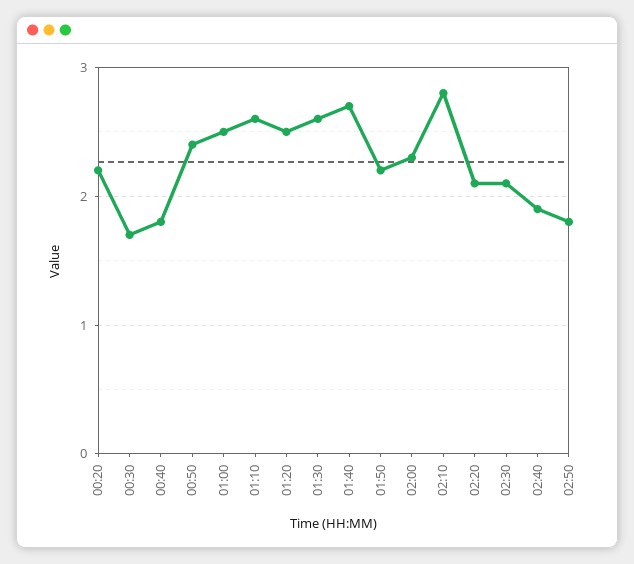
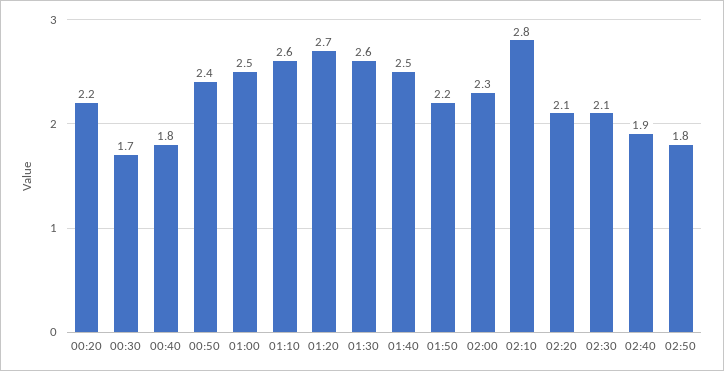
  {
    "00:20": 2.2,
    "00:30": 1.7,
    "00:40": 1.8,
    "00:50": 2.4,
    "01:00": 2.5,
    "01:10": 2.6,
-   "01:20": 2.5,
+   "01:20": 2.7,
    "01:30": 2.6,
-   "01:40": 2.7,
+   "01:40": 2.5,
    "01:50": 2.2,
    "02:00": 2.3,
    "02:10": 2.8,
    "02:20": 2.1,
    "02:30": 2.1,
    "02:40": 1.9,
    "02:50": 1.8
  }

